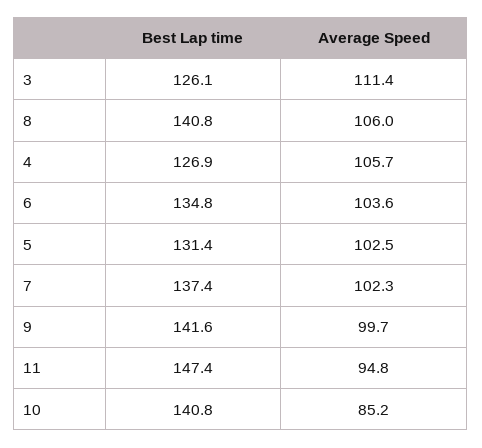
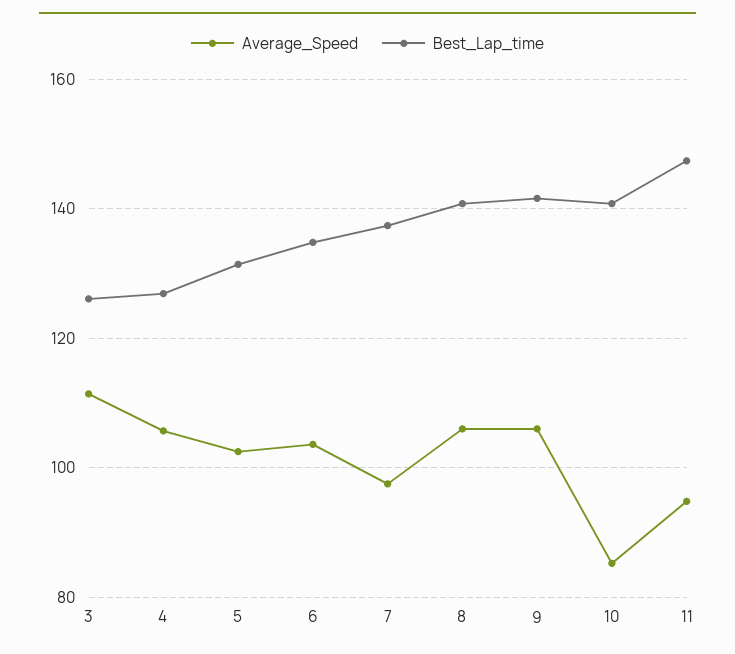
  {
    "Best Lap time": {
      "3": 126.1,
      "8": 140.8,
      "4": 126.9,
      "6": 134.8,
      "5": 131.4,
      "7": 137.4,
      "9": 141.6,
      "11": 147.4,
      "10": 140.8
    },
    "Average Speed": {
      "3": 111.4,
      "8": 106,
      "4": 105.7,
      "6": 103.6,
      "5": 102.5,
-     "7": 102.3,
+     "7": 98,
-     "9": 99.7,
+     "9": 106,
      "11": 94.8,
      "10": 85.2
    }
  }

